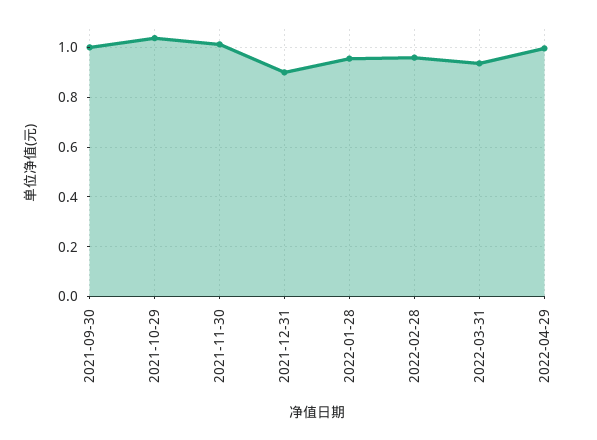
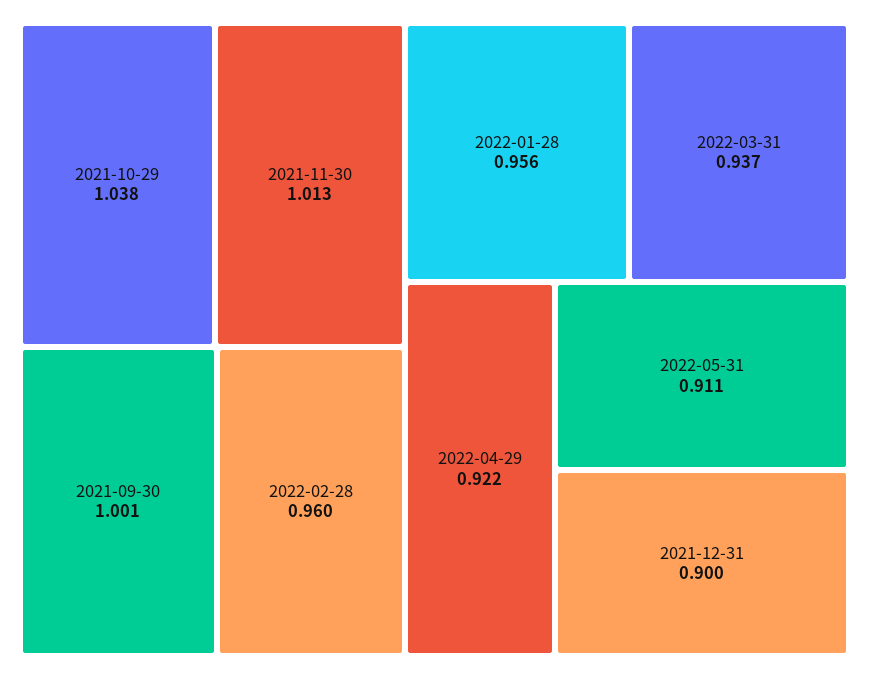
  {
    "2021-09-30": 1.001,
    "2021-10-29": 1.038,
    "2021-11-30": 1.013,
    "2021-12-31": 0.9,
    "2022-01-28": 0.956,
    "2022-02-28": 0.96,
    "2022-03-31": 0.937,
-   "2022-04-29": 1
+   "2022-04-29": 0.922,
+   "2022-05-31": 0.911
  }

